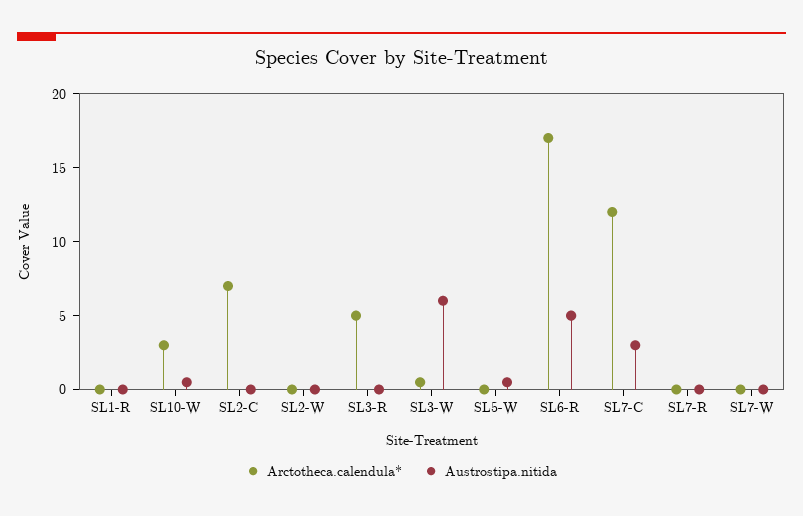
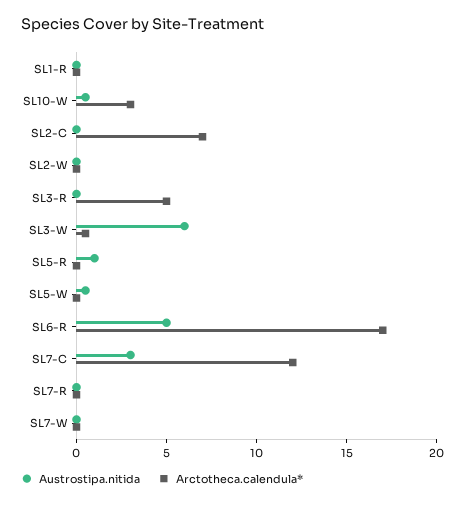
  {
    "Arctotheca.calendula*": {
      "SL1-R": 0,
      "SL10-W": 3,
      "SL2-C": 7,
      "SL2-W": 0,
      "SL3-R": 5,
      "SL3-W": 1,
      "SL5-W": 0,
      "SL6-R": 17,
      "SL7-C": 12,
      "SL7-R": 0,
-     "SL7-W": 0
+     "SL7-W": 0,
+     "SL5-R": 0
    },
    "Austrostipa.nitida": {
      "SL1-R": 0,
      "SL10-W": 1,
      "SL2-C": 0,
      "SL2-W": 0,
      "SL3-R": 0,
      "SL3-W": 6,
      "SL5-W": 1,
      "SL6-R": 5,
      "SL7-C": 3,
      "SL7-R": 0,
-     "SL7-W": 0
+     "SL7-W": 0,
+     "SL5-R": 1
    }
  }

